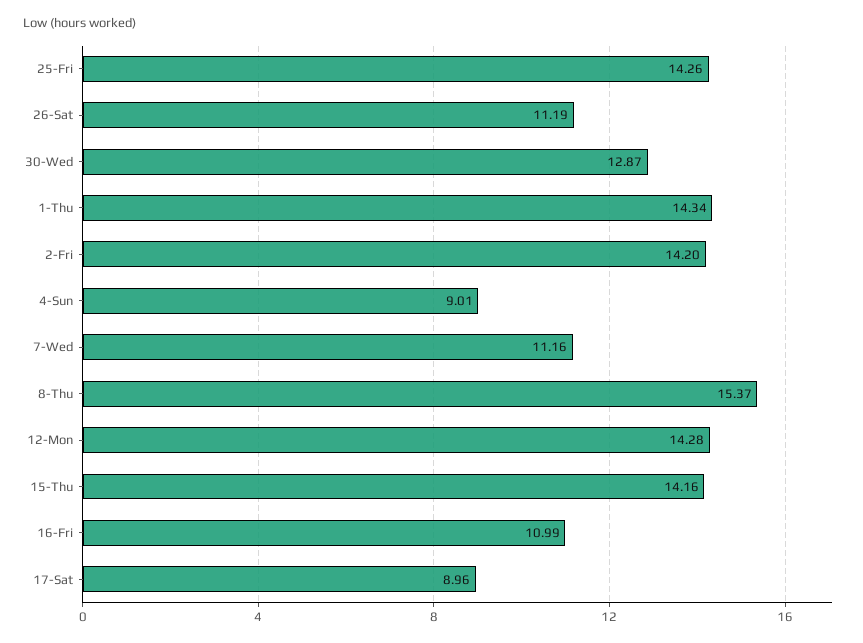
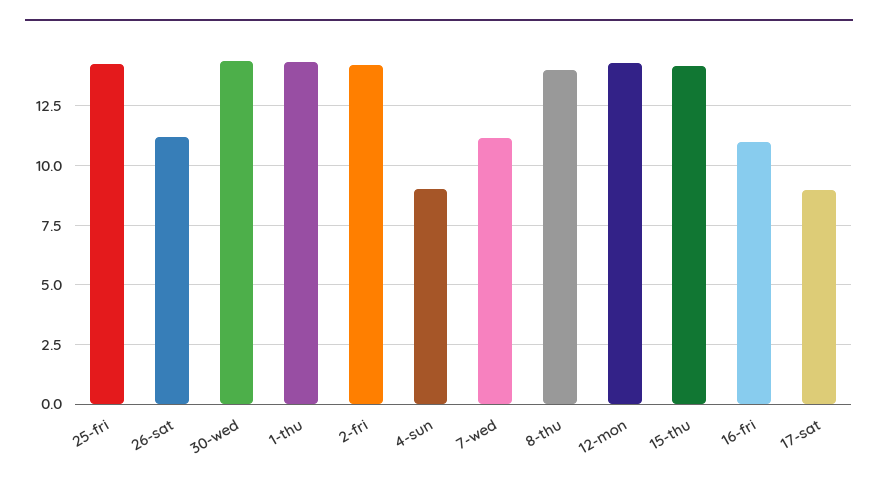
  {
    "25-Fri": 14.26,
    "26-Sat": 11.19,
-   "30-Wed": 12.87,
+   "30-Wed": 14.5,
    "1-Thu": 14.34,
    "2-Fri": 14.2,
    "4-Sun": 9.01,
    "7-Wed": 11.16,
-   "8-Thu": 15.37,
+   "8-Thu": 14,
    "12-Mon": 14.28,
    "15-Thu": 14.16,
    "16-Fri": 10.99,
    "17-Sat": 8.96
  }

